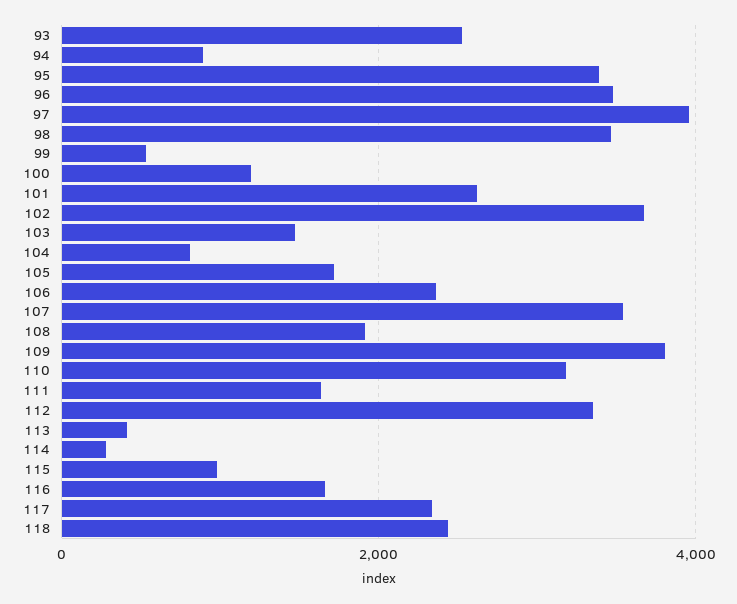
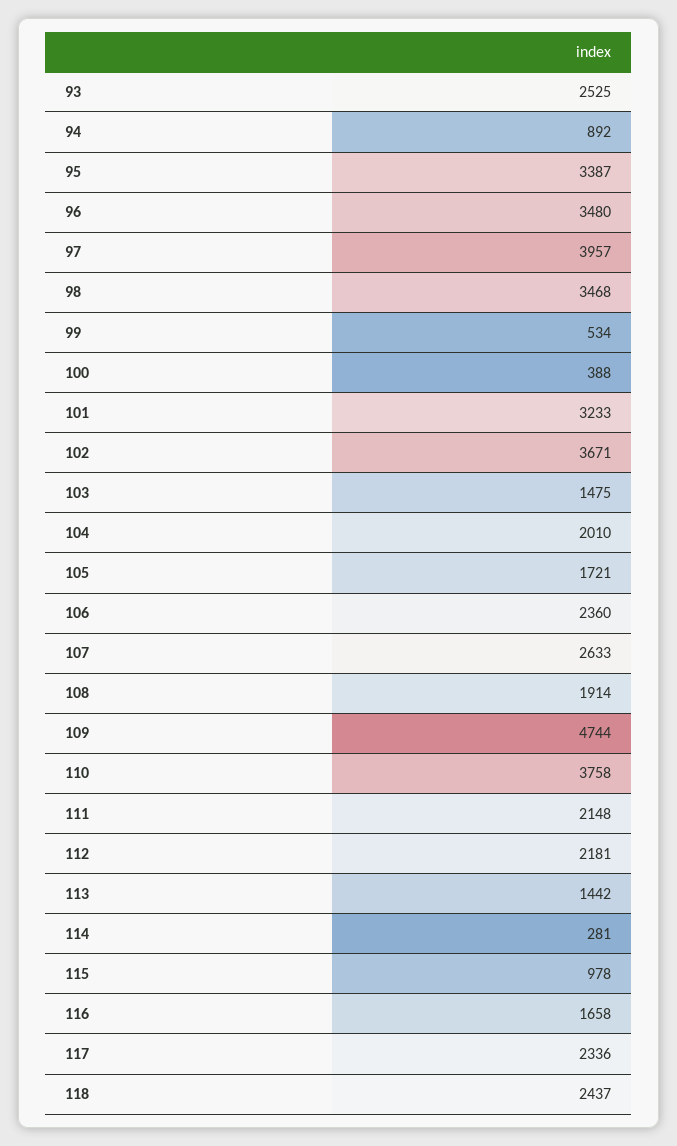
  {
    "93": 2525,
    "94": 892,
    "95": 3387,
    "96": 3480,
    "97": 3957,
    "98": 3468,
    "99": 534,
-   "100": 1200,
+   "100": 388,
-   "101": 2600,
+   "101": 3233,
    "102": 3671,
    "103": 1475,
-   "104": 800,
+   "104": 2010,
    "105": 1721,
    "106": 2360,
-   "107": 3600,
+   "107": 2633,
    "108": 1914,
-   "109": 3800,
+   "109": 4744,
-   "110": 3200,
+   "110": 3758,
-   "111": 1600,
+   "111": 2148,
-   "112": 3400,
+   "112": 2181,
-   "113": 400,
+   "113": 1442,
    "114": 281,
    "115": 978,
    "116": 1658,
    "117": 2336,
    "118": 2437
  }

